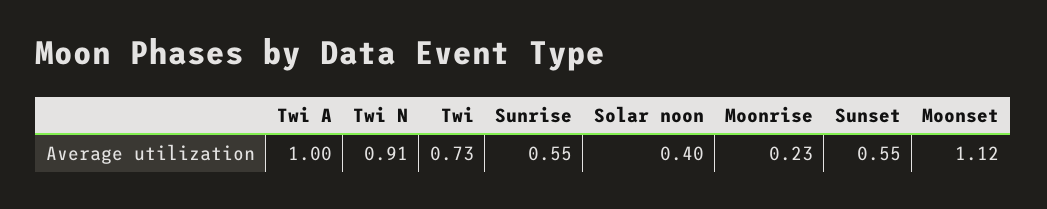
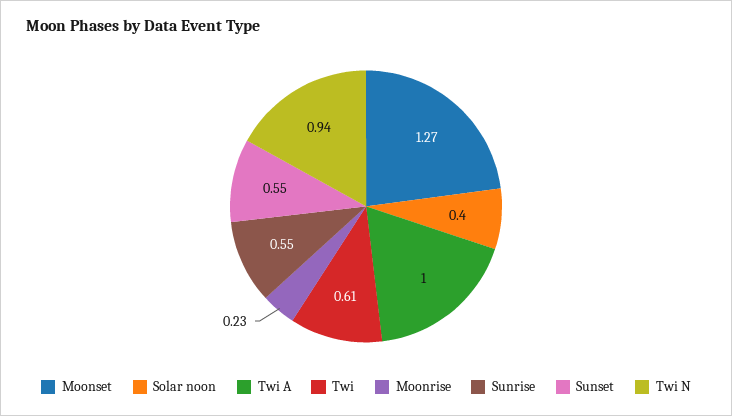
  {
    "Twi A": 1,
-   "Twi N": 0.91,
+   "Twi N": 0.94,
-   "Twi": 0.73,
+   "Twi": 0.61,
    "Sunrise": 0.55,
    "Solar noon": 0.4,
    "Moonrise": 0.23,
    "Sunset": 0.55,
-   "Moonset": 1.12
+   "Moonset": 1.27
  }

